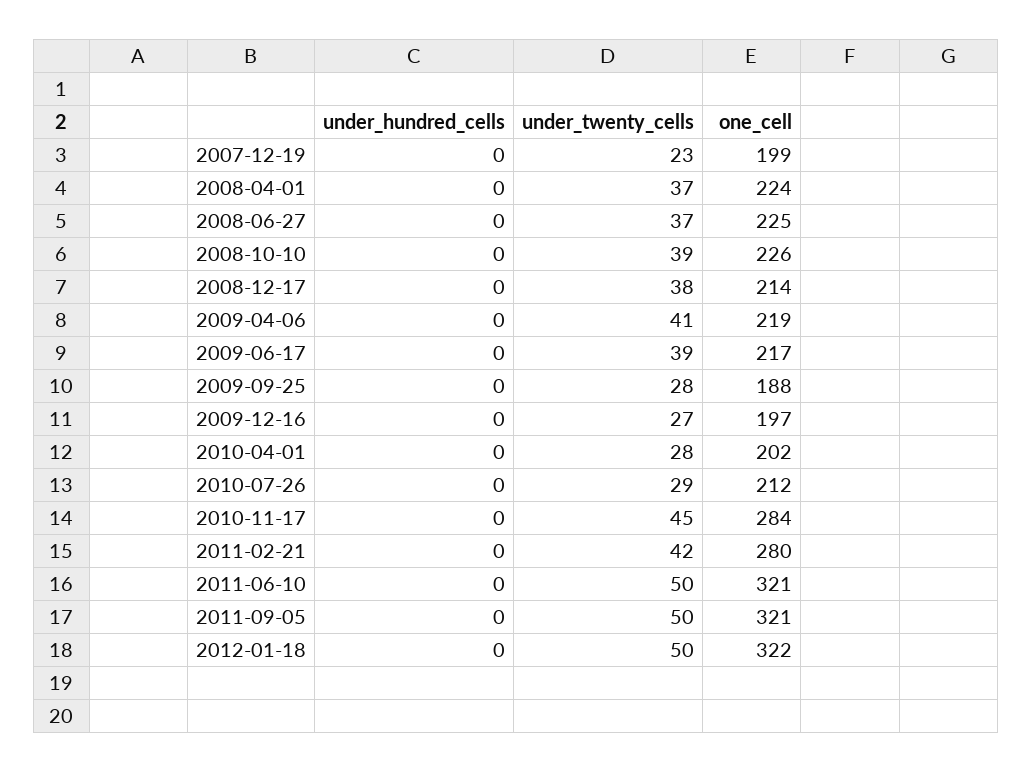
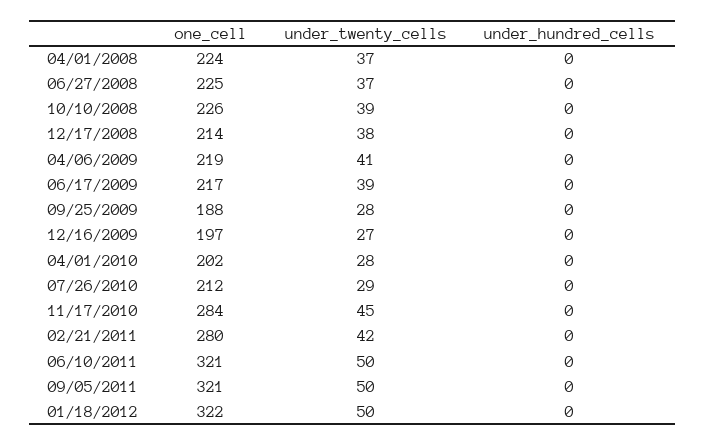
  {
    "under_hundred_cells": {
-     "2007-12-19": 0,
      "2008-04-01": 0,
      "2008-06-27": 0,
      "2008-10-10": 0,
      "2008-12-17": 0,
      "2009-04-06": 0,
      "2009-06-17": 0,
      "2009-09-25": 0,
      "2009-12-16": 0,
      "2010-04-01": 0,
      "2010-07-26": 0,
      "2010-11-17": 0,
      "2011-02-21": 0,
      "2011-06-10": 0,
      "2011-09-05": 0,
      "2012-01-18": 0
    },
    "under_twenty_cells": {
-     "2007-12-19": 23,
      "2008-04-01": 37,
      "2008-06-27": 37,
      "2008-10-10": 39,
      "2008-12-17": 38,
      "2009-04-06": 41,
      "2009-06-17": 39,
      "2009-09-25": 28,
      "2009-12-16": 27,
      "2010-04-01": 28,
      "2010-07-26": 29,
      "2010-11-17": 45,
      "2011-02-21": 42,
      "2011-06-10": 50,
      "2011-09-05": 50,
      "2012-01-18": 50
    },
    "one_cell": {
-     "2007-12-19": 199,
      "2008-04-01": 224,
      "2008-06-27": 225,
      "2008-10-10": 226,
      "2008-12-17": 214,
      "2009-04-06": 219,
      "2009-06-17": 217,
      "2009-09-25": 188,
      "2009-12-16": 197,
      "2010-04-01": 202,
      "2010-07-26": 212,
      "2010-11-17": 284,
      "2011-02-21": 280,
      "2011-06-10": 321,
      "2011-09-05": 321,
      "2012-01-18": 322
    }
  }

